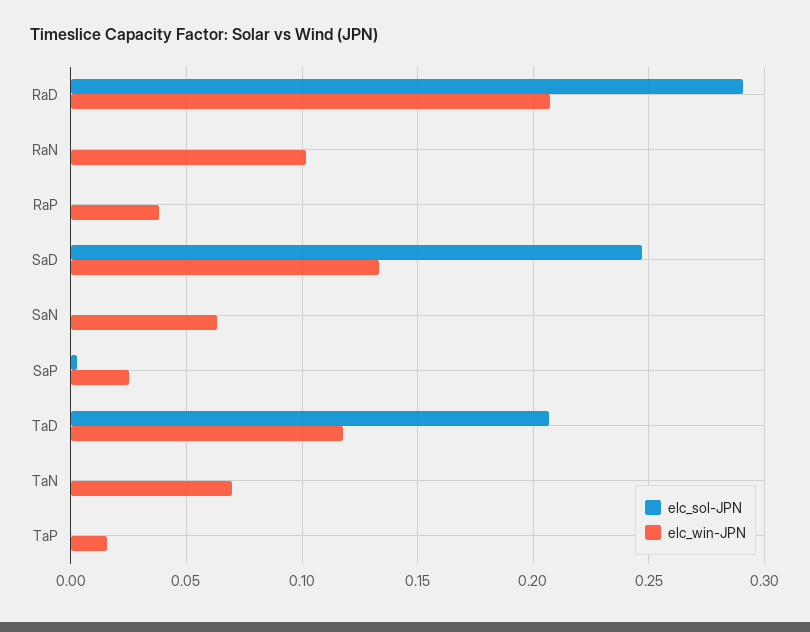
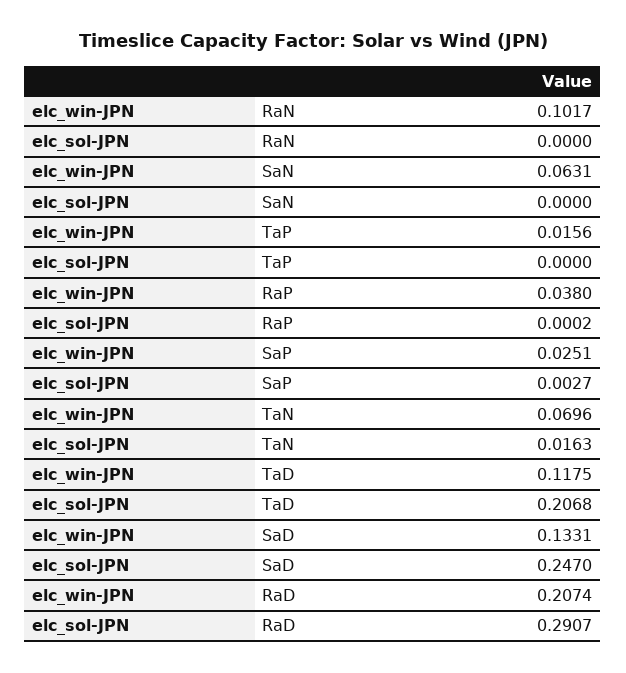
  {
    "elc_sol-JPN": {
      "RaD": 0.2907,
      "RaN": 0,
      "RaP": 0.0002,
      "SaD": 0.247,
      "SaN": 0,
      "SaP": 0.0027,
      "TaD": 0.2068,
-     "TaN": 0,
+     "TaN": 0.0163,
      "TaP": 0
    },
    "elc_win-JPN": {
      "RaD": 0.2074,
      "RaN": 0.1017,
      "RaP": 0.038,
      "SaD": 0.1331,
      "SaN": 0.0631,
      "SaP": 0.0251,
      "TaD": 0.1175,
      "TaN": 0.0696,
      "TaP": 0.0156
    }
  }

